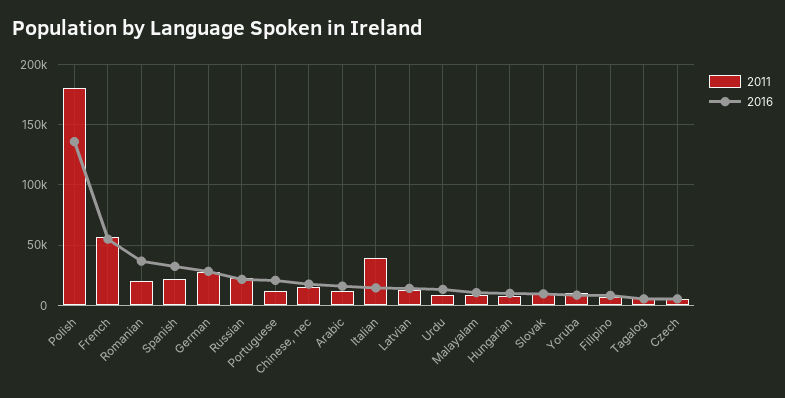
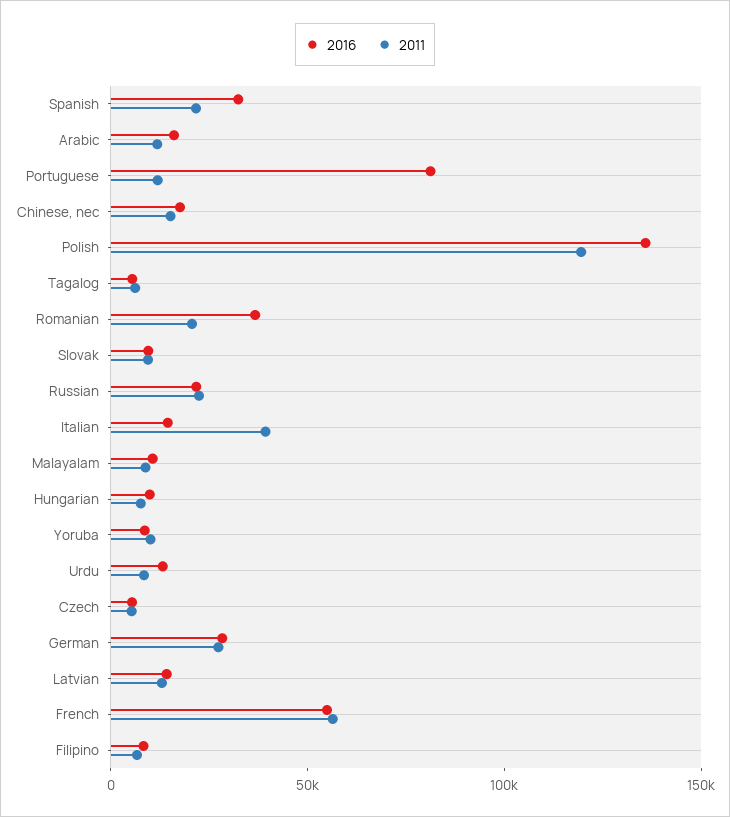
  {
    "2011": {
-     "Polish": 180000,
+     "Polish": 120000,
      "French": 55000,
      "Romanian": 20000,
      "Spanish": 20000,
      "German": 25000,
      "Russian": 20000,
      "Portuguese": 10000,
      "Chinese, nec": 15000,
      "Arabic": 10000,
      "Italian": 40000,
      "Latvian": 15000,
      "Urdu": 10000,
      "Malayalam": 10000,
      "Hungarian": 10000,
      "Slovak": 10000,
      "Yoruba": 10000,
      "Filipino": 5000,
      "Tagalog": 5000,
      "Czech": 5000
    },
    "2016": {
      "Polish": 135000,
      "French": 55000,
      "Romanian": 35000,
      "Spanish": 30000,
      "German": 30000,
      "Russian": 20000,
-     "Portuguese": 20000,
+     "Portuguese": 80000,
      "Chinese, nec": 20000,
      "Arabic": 15000,
      "Italian": 15000,
      "Latvian": 15000,
      "Urdu": 15000,
      "Malayalam": 10000,
      "Hungarian": 10000,
      "Slovak": 10000,
      "Yoruba": 10000,
      "Filipino": 10000,
      "Tagalog": 5000,
      "Czech": 5000
    }
  }

